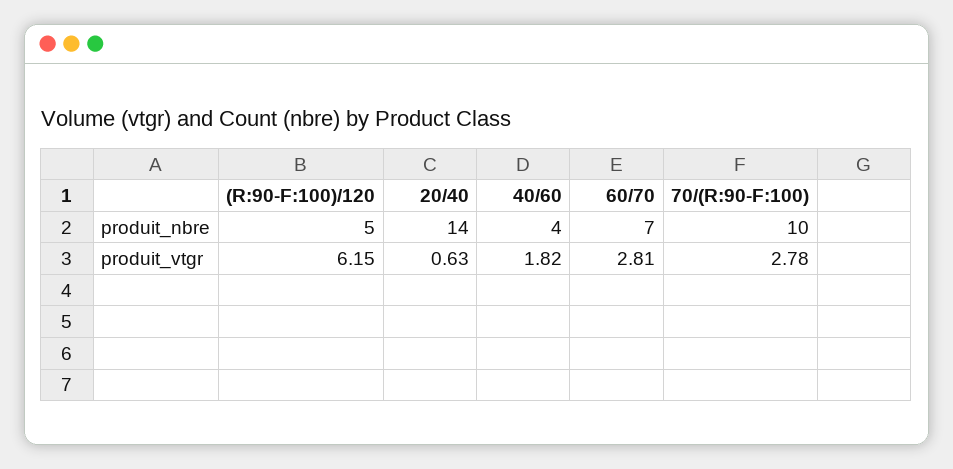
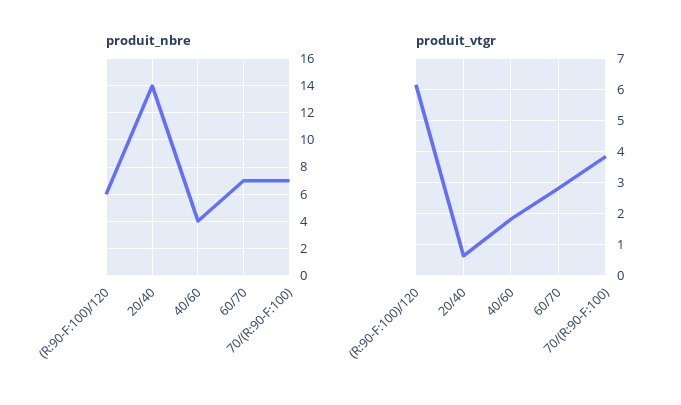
  {
    "produit_nbre": {
-     "(R:90-F:100)/120": 5,
+     "(R:90-F:100)/120": 6,
      "20/40": 14,
      "40/60": 4,
      "60/70": 7,
-     "70/(R:90-F:100)": 10
+     "70/(R:90-F:100)": 7
    },
    "produit_vtgr": {
      "(R:90-F:100)/120": 6.15,
      "20/40": 0.63,
      "40/60": 1.82,
      "60/70": 2.81,
-     "70/(R:90-F:100)": 2.78
+     "70/(R:90-F:100)": 3.8
    }
  }

